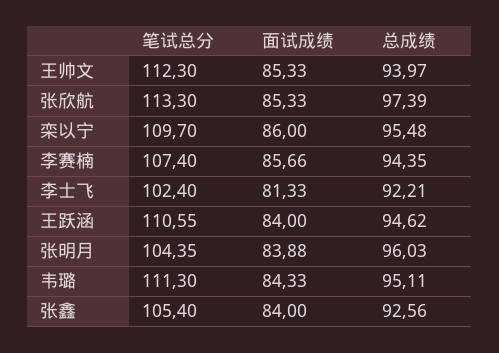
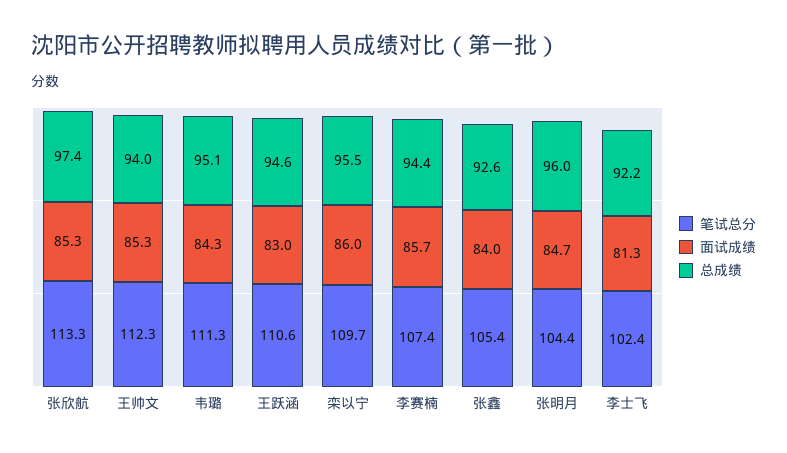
  {
    "笔试总分": {
      "王帅文": 112.3,
      "张欣航": 113.3,
      "栾以宁": 109.7,
      "李赛楠": 107.4,
      "李士飞": 102.4,
      "王跃涵": 110.55,
      "张明月": 104.35,
      "韦璐": 111.3,
      "张鑫": 105.4
    },
    "面试成绩": {
      "王帅文": 85.33,
      "张欣航": 85.33,
      "栾以宁": 86,
      "李赛楠": 85.66,
      "李士飞": 81.33,
-     "王跃涵": 84,
+     "王跃涵": 83,
-     "张明月": 83.88,
+     "张明月": 84.7,
      "韦璐": 84.33,
      "张鑫": 84
    },
    "总成绩": {
      "王帅文": 93.97,
      "张欣航": 97.39,
      "栾以宁": 95.48,
      "李赛楠": 94.35,
      "李士飞": 92.21,
      "王跃涵": 94.62,
      "张明月": 96.03,
      "韦璐": 95.11,
      "张鑫": 92.56
    }
  }

